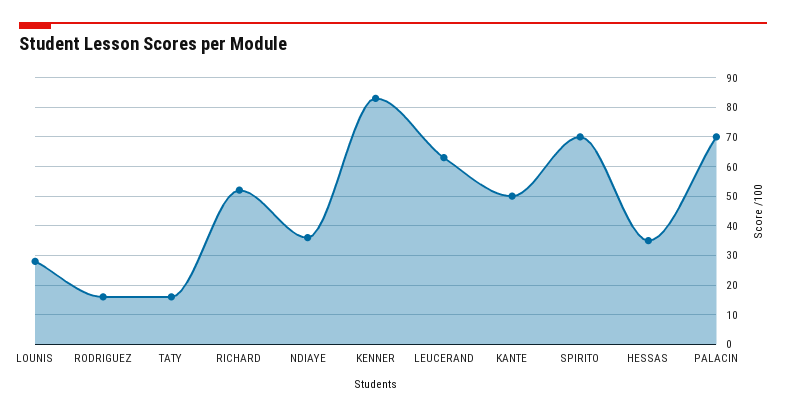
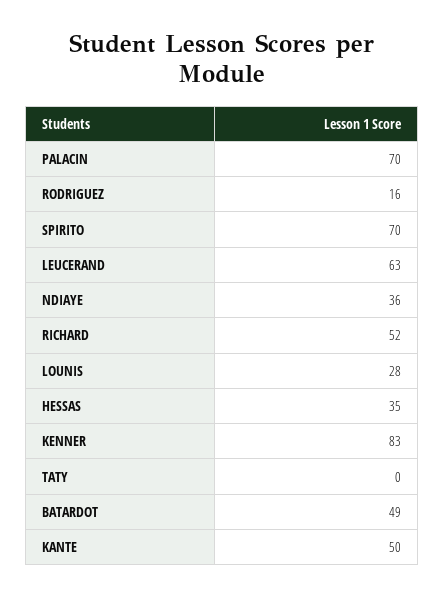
  {
    "LOUNIS": 28,
    "RODRIGUEZ": 16,
-   "TATY": 15,
+   "TATY": 0,
    "RICHARD": 52,
    "NDIAYE": 36,
    "KENNER": 83,
    "LEUCERAND": 63,
    "KANTE": 50,
    "SPIRITO": 70,
    "HESSAS": 35,
-   "PALACIN": 70
+   "PALACIN": 70,
+   "BATARDOT": 49
  }

